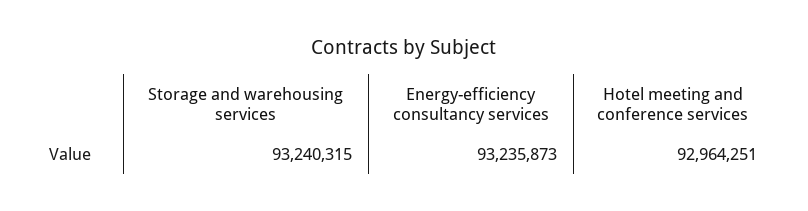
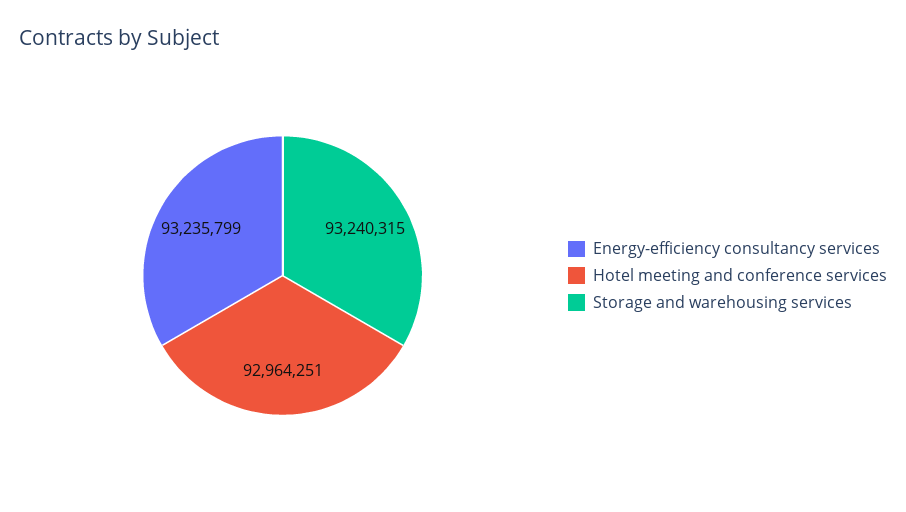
  {
    "Storage and warehousing services": 93240315,
-   "Energy-efficiency consultancy services": 93235873,
+   "Energy-efficiency consultancy services": 93235799,
    "Hotel meeting and conference services": 92964251
  }

